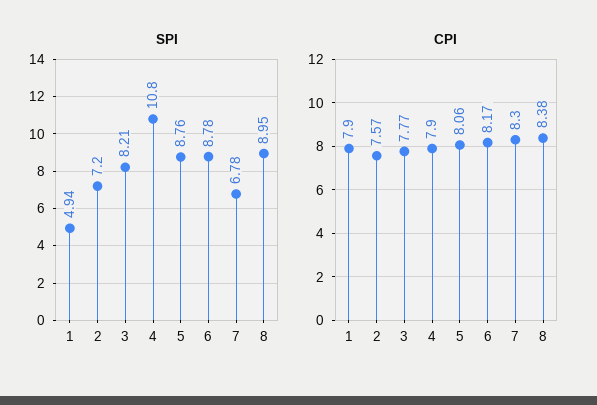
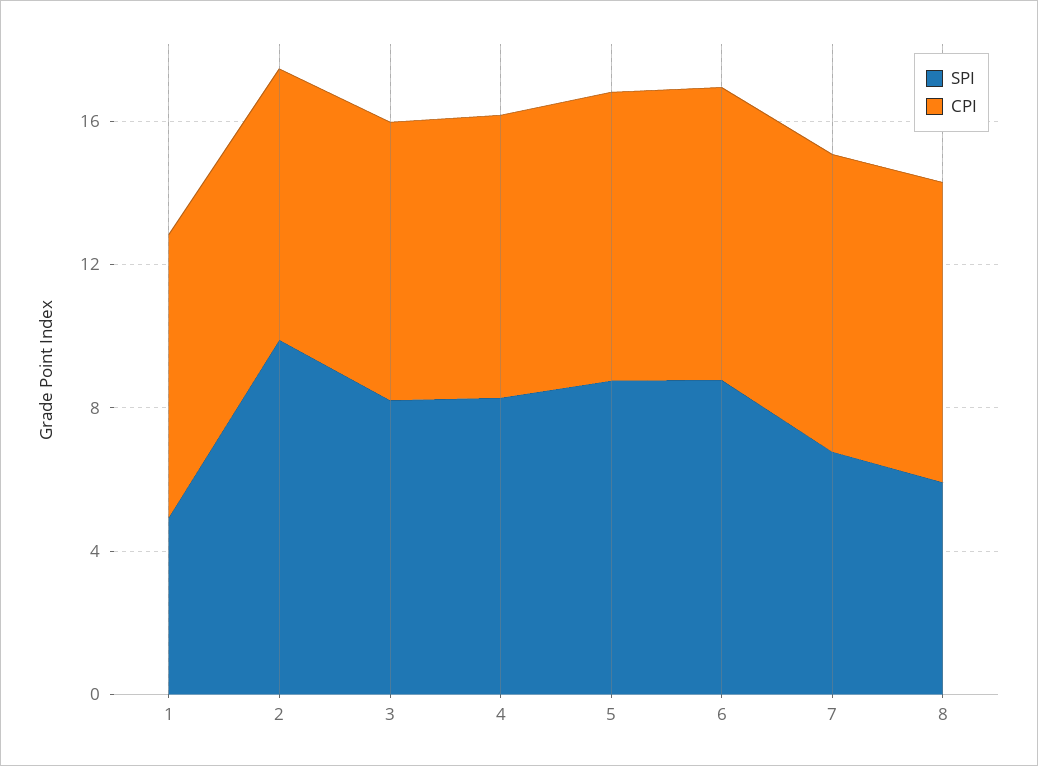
  {
    "SPI": {
      "1": 4.94,
-     "2": 7.2,
+     "2": 10,
      "3": 8.21,
-     "4": 10.8,
+     "4": 8,
      "5": 8.76,
      "6": 8.78,
      "7": 6.78,
-     "8": 8.95
+     "8": 6
    },
    "CPI": {
      "1": 7.9,
      "2": 7.57,
      "3": 7.77,
      "4": 7.9,
      "5": 8.06,
      "6": 8.17,
      "7": 8.3,
      "8": 8.38
    }
  }

